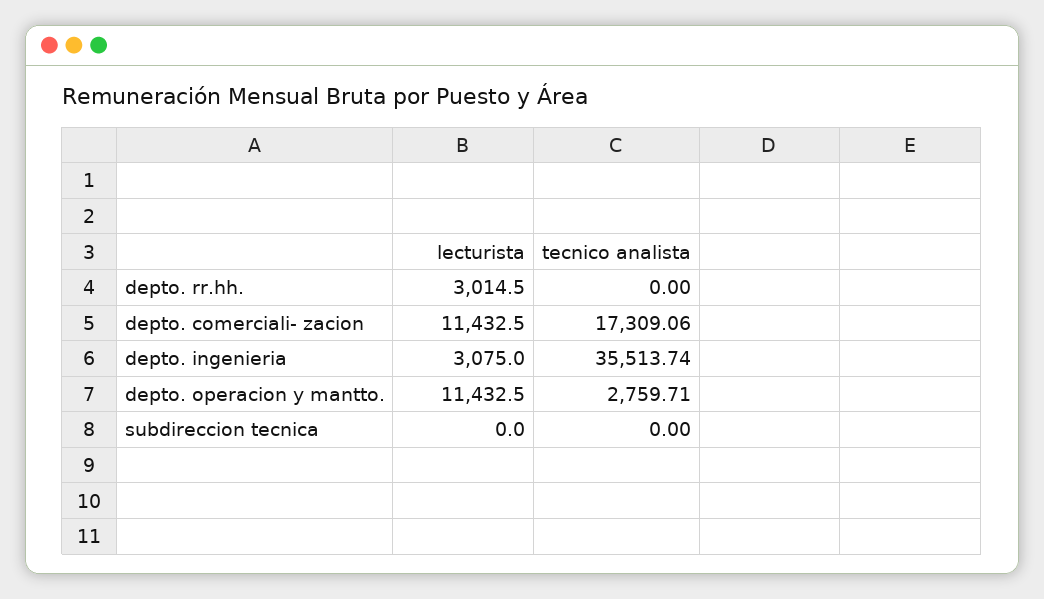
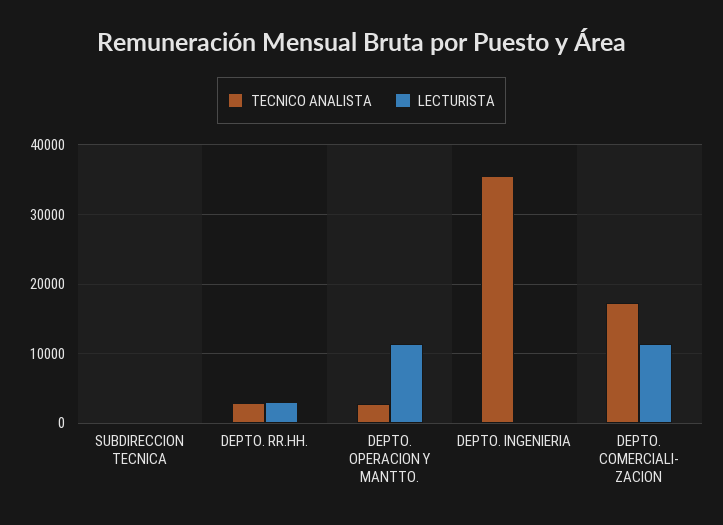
  {
    "lecturista": {
      "depto. rr.hh.": 3014.5,
      "depto. comerciali- zacion": 11432.5,
-     "depto. ingenieria": 3075,
+     "depto. ingenieria": 0,
      "depto. operacion y mantto.": 11432.5,
      "subdireccion tecnica": 0
    },
    "tecnico analista": {
-     "depto. rr.hh.": 0,
+     "depto. rr.hh.": 3000,
      "depto. comerciali- zacion": 17309.06,
      "depto. ingenieria": 35513.74,
      "depto. operacion y mantto.": 2759.71,
      "subdireccion tecnica": 0
    }
  }

